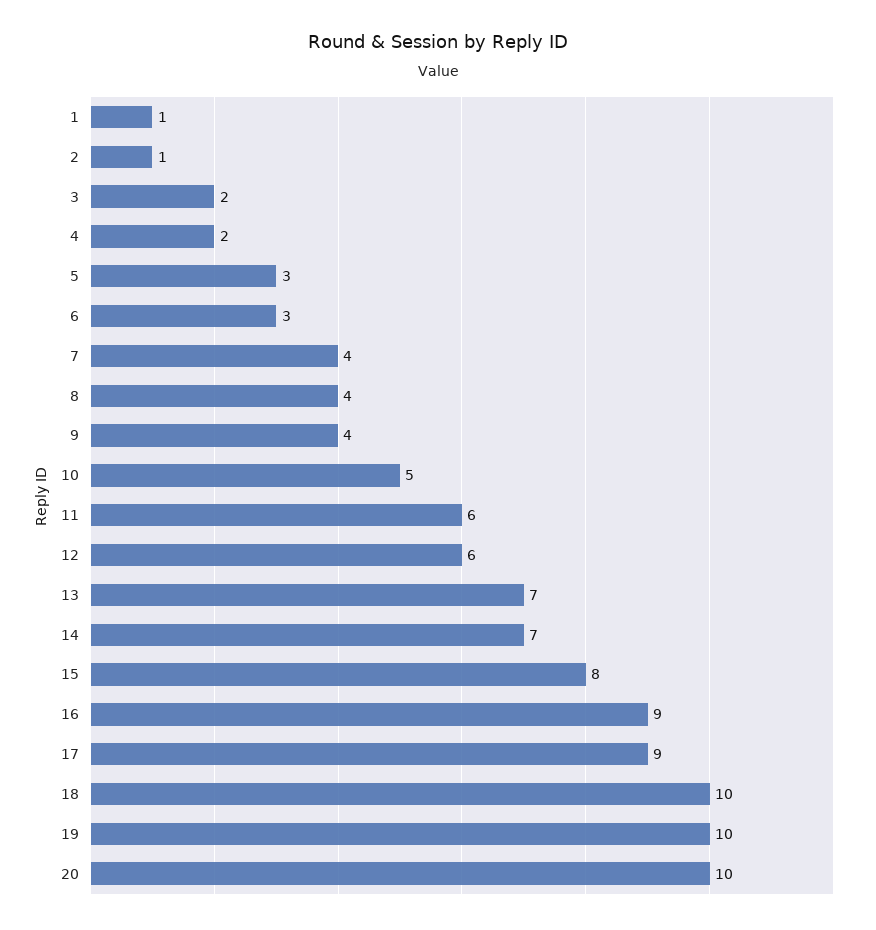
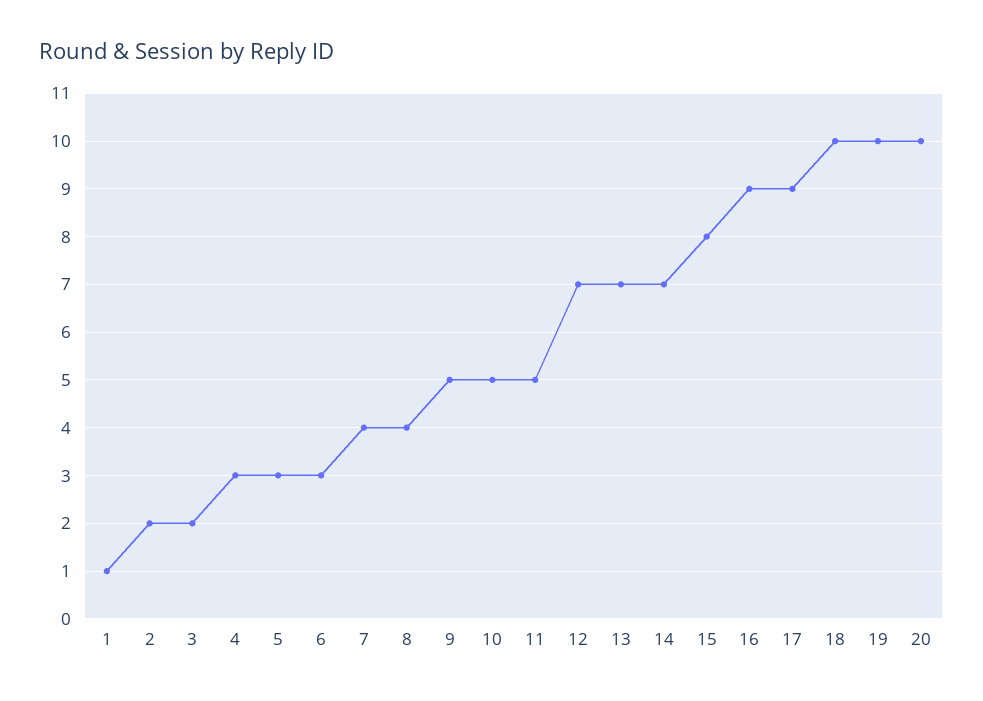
  {
    "1": 1,
-   "2": 1,
+   "2": 2,
    "3": 2,
-   "4": 2,
+   "4": 3,
    "5": 3,
    "6": 3,
    "7": 4,
    "8": 4,
-   "9": 4,
+   "9": 5,
    "10": 5,
-   "11": 6,
+   "11": 5,
-   "12": 6,
+   "12": 7,
    "13": 7,
    "14": 7,
    "15": 8,
    "16": 9,
    "17": 9,
    "18": 10,
    "19": 10,
    "20": 10
  }

